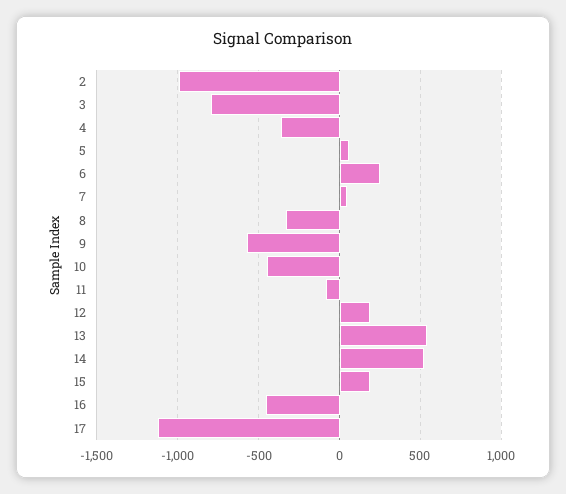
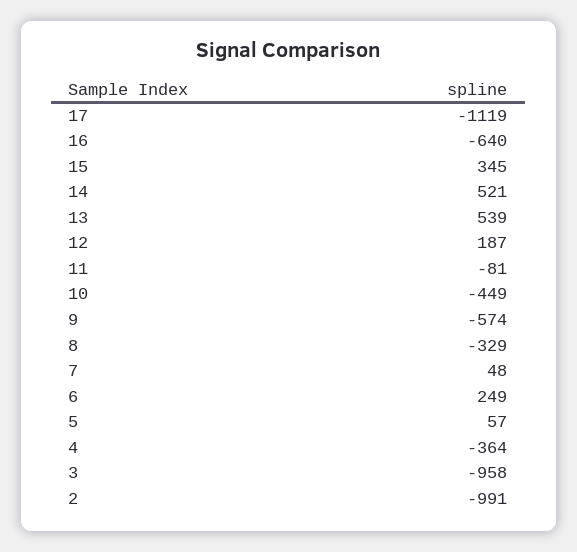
  {
    "2": -991,
-   "3": -800,
+   "3": -958,
    "4": -364,
    "5": 57,
    "6": 249,
    "7": 48,
    "8": -329,
    "9": -574,
    "10": -449,
    "11": -81,
    "12": 187,
    "13": 539,
    "14": 521,
-   "15": 200,
+   "15": 345,
-   "16": -450,
+   "16": -640,
    "17": -1119
  }

